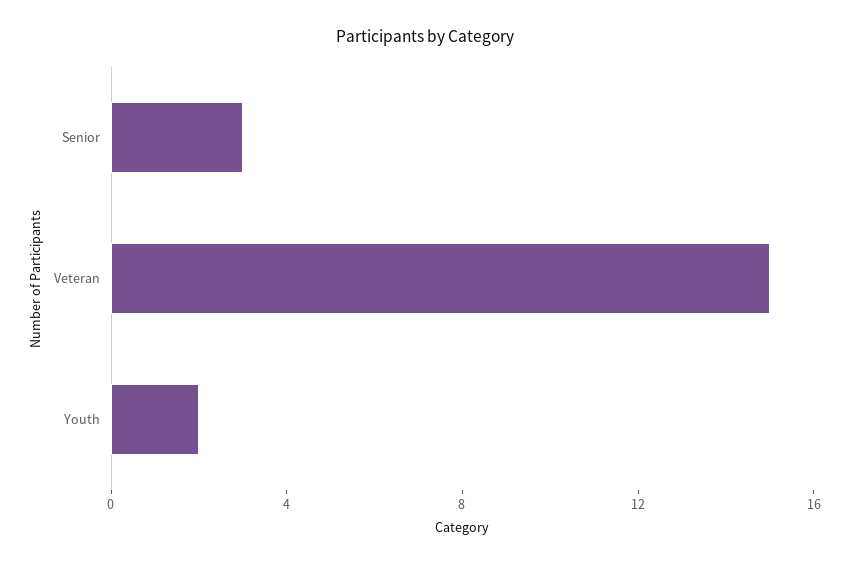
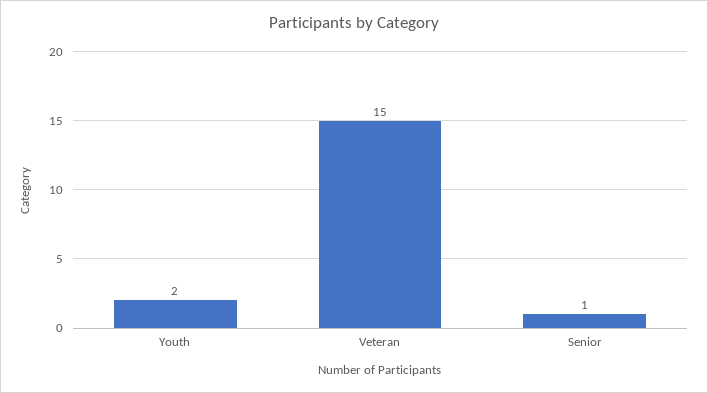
  {
-   "Senior": 3,
+   "Senior": 1,
    "Veteran": 15,
    "Youth": 2
  }

